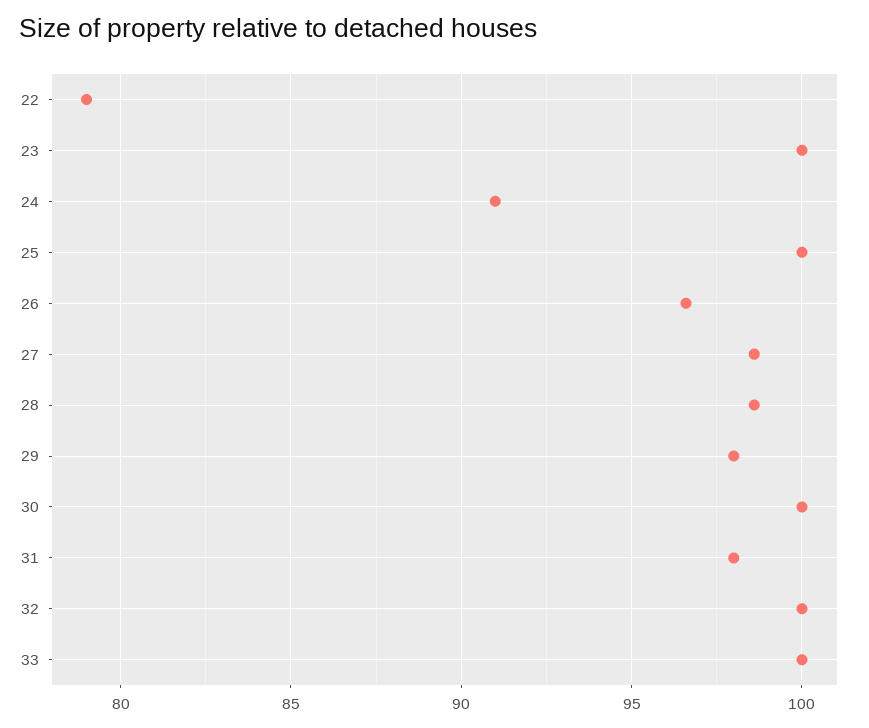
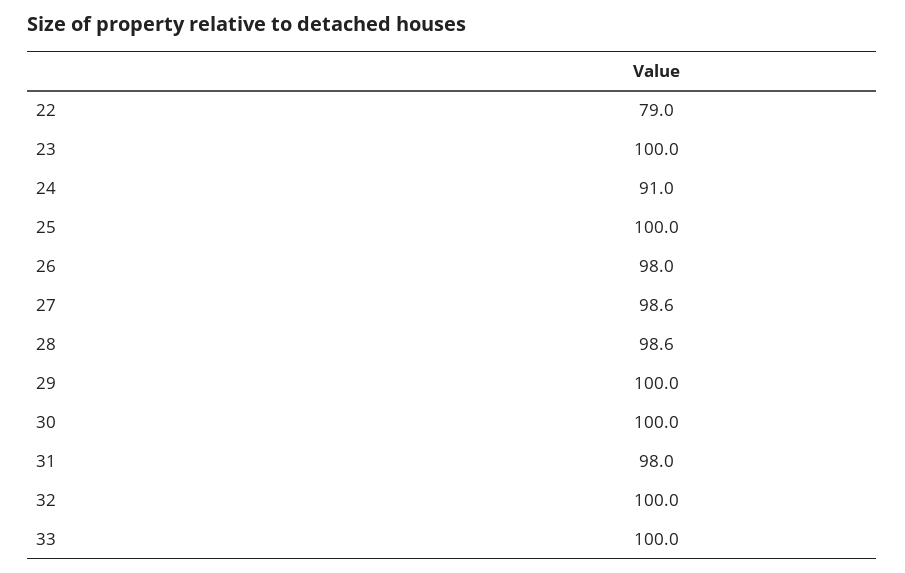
  {
    "22": 79,
    "23": 100,
    "24": 91,
    "25": 100,
-   "26": 96.5,
+   "26": 98,
    "27": 98.6,
    "28": 98.6,
-   "29": 98,
+   "29": 100,
    "30": 100,
    "31": 98,
    "32": 100,
    "33": 100
  }

